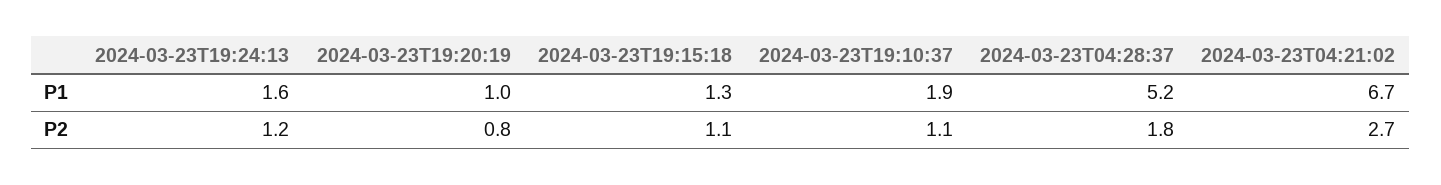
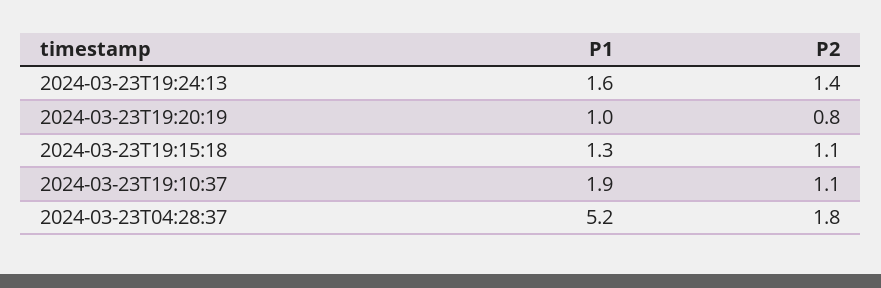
  {
    "2024-03-23T19:24:13": {
      "P1": 1.6,
-     "P2": 1.2
+     "P2": 1.4
    },
    "2024-03-23T19:20:19": {
      "P1": 1,
      "P2": 0.8
    },
    "2024-03-23T19:15:18": {
      "P1": 1.3,
      "P2": 1.1
    },
    "2024-03-23T19:10:37": {
      "P1": 1.9,
      "P2": 1.1
    },
    "2024-03-23T04:28:37": {
      "P1": 5.2,
      "P2": 1.8
-   },
+   }
-   "2024-03-23T04:21:02": {
-     "P1": 6.7,
-     "P2": 2.7
-   }
  }

